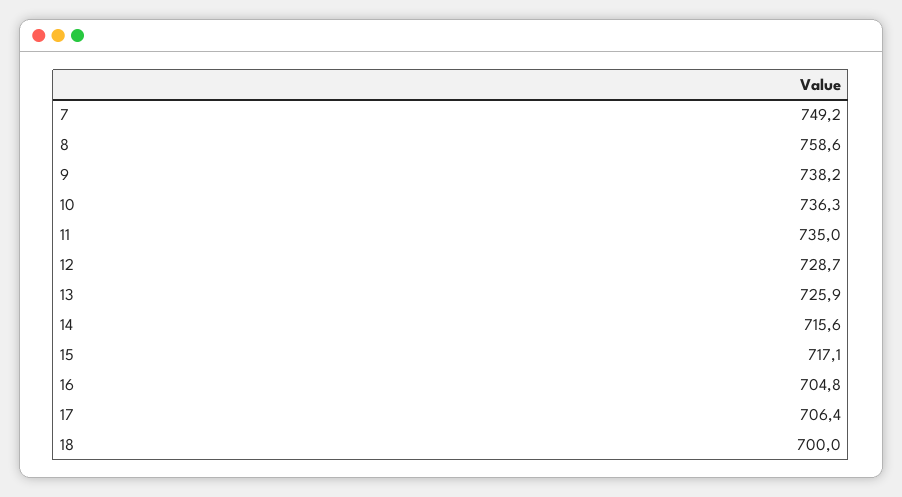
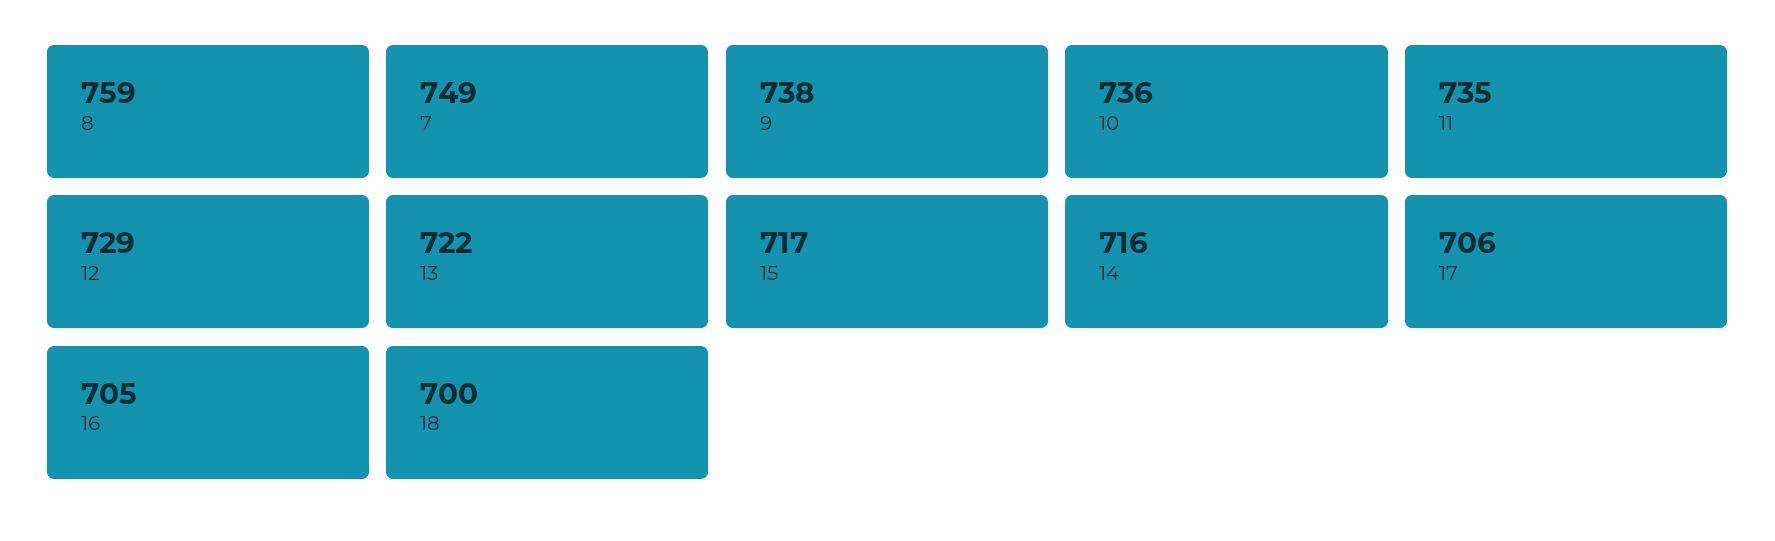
  {
    "7": 749.2,
    "8": 758.6,
    "9": 738.2,
    "10": 736.3,
    "11": 735,
    "12": 728.7,
-   "13": 725.9,
+   "13": 722,
    "14": 715.6,
    "15": 717.1,
    "16": 704.8,
    "17": 706.4,
    "18": 700
  }

